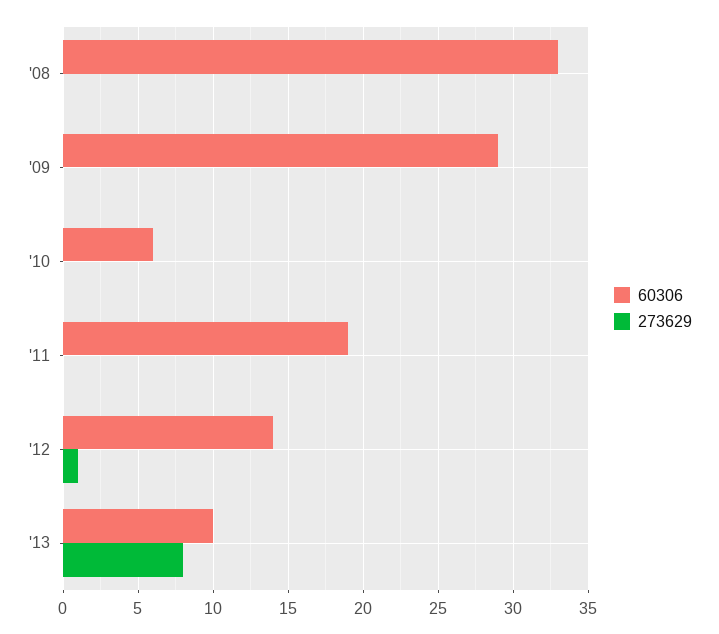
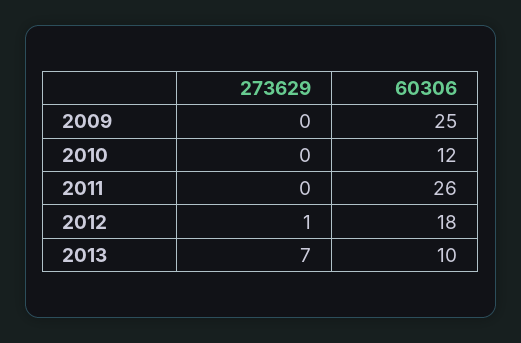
  {
    "60306": {
-     "'08": 33,
-     "'09": 29,
+     "'09": 25,
-     "'10": 6,
+     "'10": 12,
-     "'11": 19,
+     "'11": 26,
-     "'12": 14,
+     "'12": 18,
      "'13": 10
    },
    "273629": {
-     "'08": 0,
      "'09": 0,
      "'10": 0,
      "'11": 0,
      "'12": 1,
-     "'13": 8
+     "'13": 7
    }
  }

